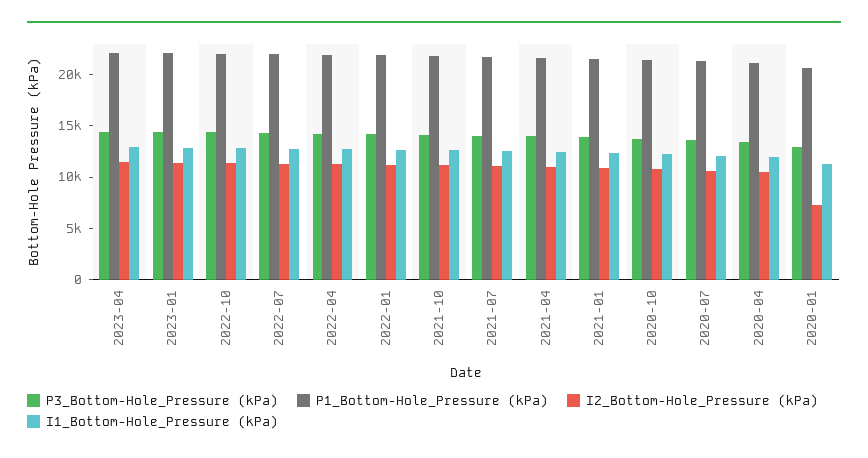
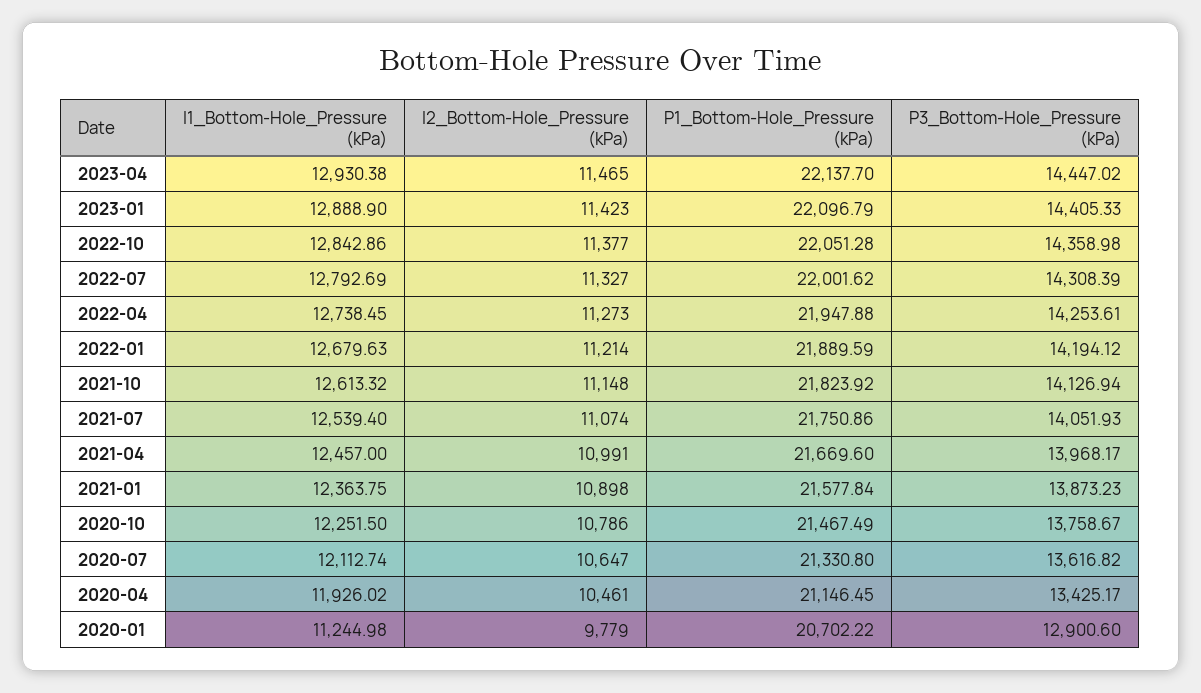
  {
    "P3_Bottom-Hole_Pressure (kPa)": {
      "2023-04": 14447.02,
      "2023-01": 14405.33,
      "2022-10": 14358.98,
      "2022-07": 14308.39,
      "2022-04": 14253.61,
      "2022-01": 14194.12,
      "2021-10": 14126.94,
      "2021-07": 14051.93,
      "2021-04": 13968.17,
      "2021-01": 13873.23,
      "2020-10": 13758.67,
      "2020-07": 13616.82,
      "2020-04": 13425.17,
      "2020-01": 12900.6
    },
    "P1_Bottom-Hole_Pressure (kPa)": {
      "2023-04": 22137.7,
      "2023-01": 22096.79,
      "2022-10": 22051.28,
      "2022-07": 22001.62,
      "2022-04": 21947.88,
      "2022-01": 21889.59,
      "2021-10": 21823.92,
      "2021-07": 21750.86,
      "2021-04": 21669.6,
      "2021-01": 21577.84,
      "2020-10": 21467.49,
      "2020-07": 21330.8,
      "2020-04": 21146.45,
      "2020-01": 20702.22
    },
    "I2_Bottom-Hole_Pressure (kPa)": {
      "2023-04": 11465,
      "2023-01": 11423,
      "2022-10": 11377,
      "2022-07": 11327,
      "2022-04": 11273,
      "2022-01": 11214,
      "2021-10": 11148,
      "2021-07": 11074,
      "2021-04": 10991,
      "2021-01": 10898,
      "2020-10": 10786,
      "2020-07": 10647,
      "2020-04": 10461,
-     "2020-01": 7000
+     "2020-01": 9779
    },
    "I1_Bottom-Hole_Pressure (kPa)": {
      "2023-04": 12930.38,
      "2023-01": 12888.9,
      "2022-10": 12842.86,
      "2022-07": 12792.69,
      "2022-04": 12738.45,
      "2022-01": 12679.63,
      "2021-10": 12613.32,
      "2021-07": 12539.4,
      "2021-04": 12457,
      "2021-01": 12363.75,
      "2020-10": 12251.5,
      "2020-07": 12112.74,
      "2020-04": 11926.02,
      "2020-01": 11244.98
    }
  }

